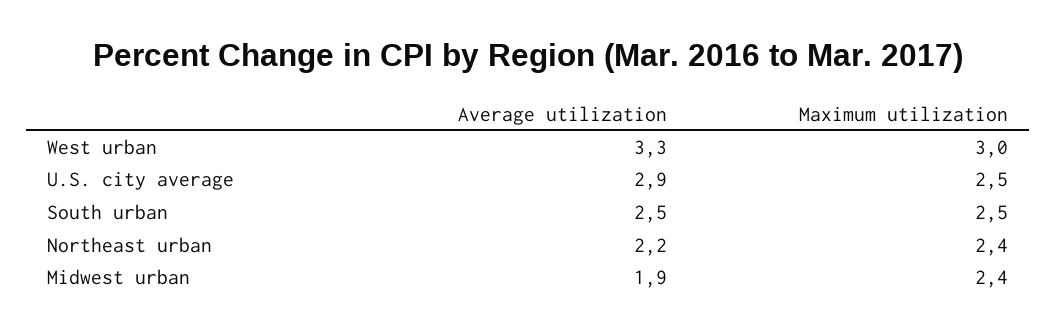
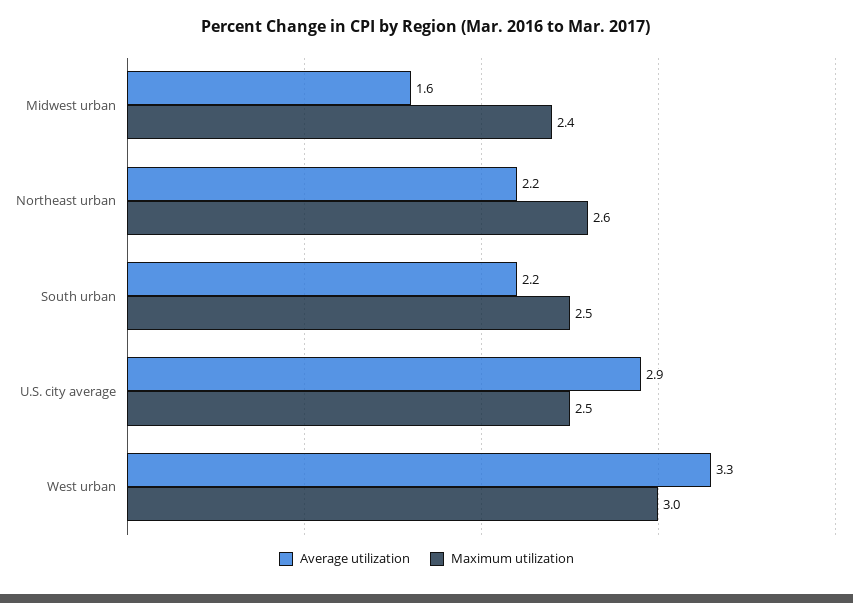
  {
    "Average utilization": {
      "West urban": 3.3,
      "U.S. city average": 2.9,
-     "South urban": 2.5,
+     "South urban": 2.2,
      "Northeast urban": 2.2,
-     "Midwest urban": 1.9
+     "Midwest urban": 1.6
    },
    "Maximum utilization": {
      "West urban": 3,
      "U.S. city average": 2.5,
      "South urban": 2.5,
-     "Northeast urban": 2.4,
+     "Northeast urban": 2.6,
      "Midwest urban": 2.4
    }
  }

